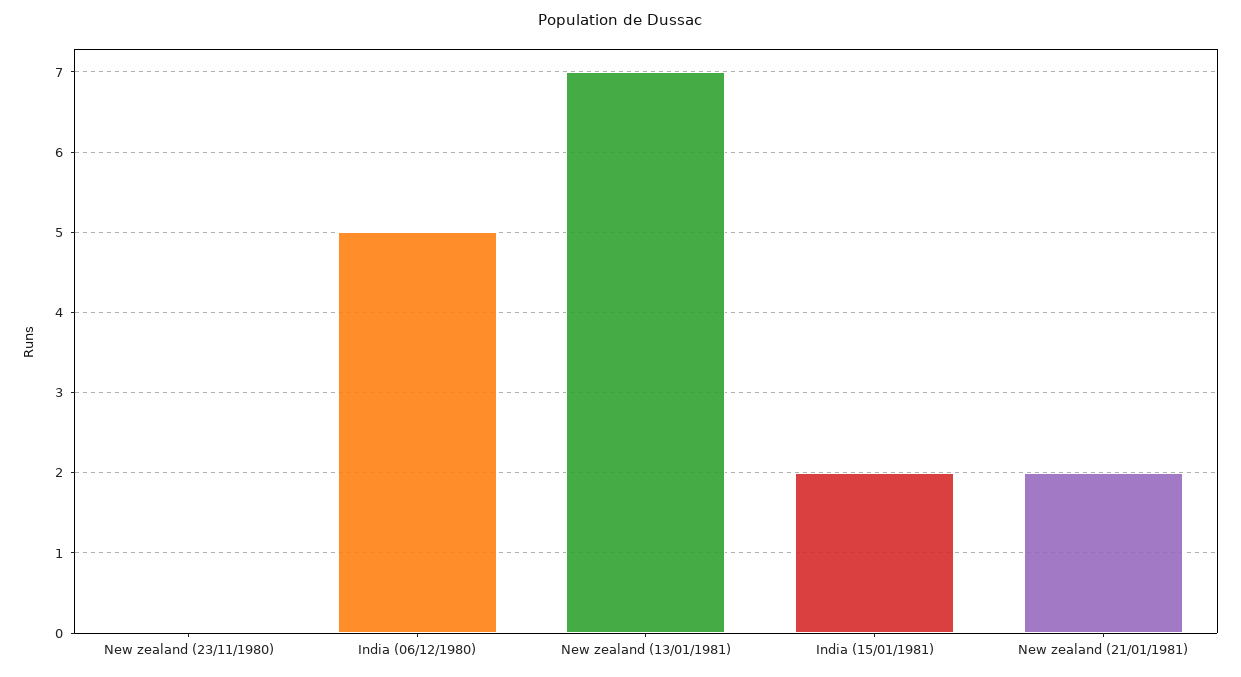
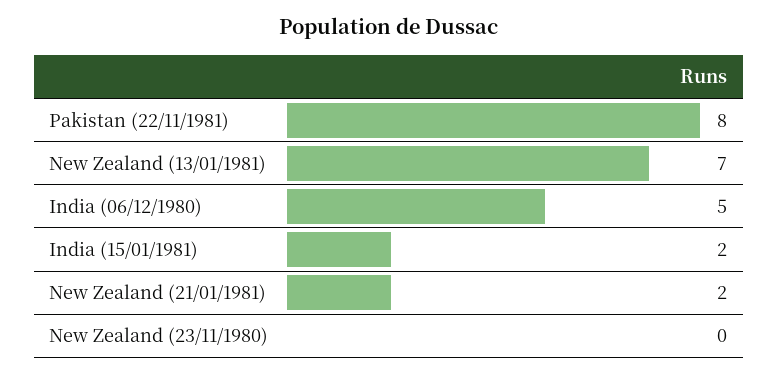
  {
    "New zealand (23/11/1980)": 0,
    "India (06/12/1980)": 5,
    "New zealand (13/01/1981)": 7,
    "India (15/01/1981)": 2,
-   "New zealand (21/01/1981)": 2
+   "New zealand (21/01/1981)": 2,
+   "Pakistan (22/11/1981)": 8
  }

